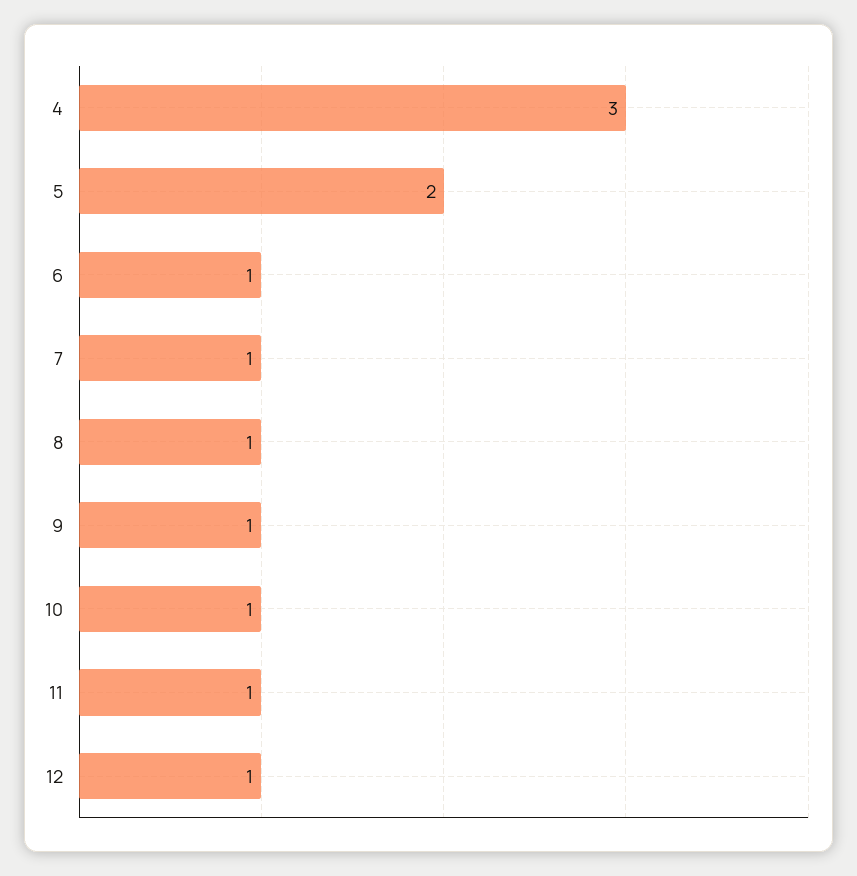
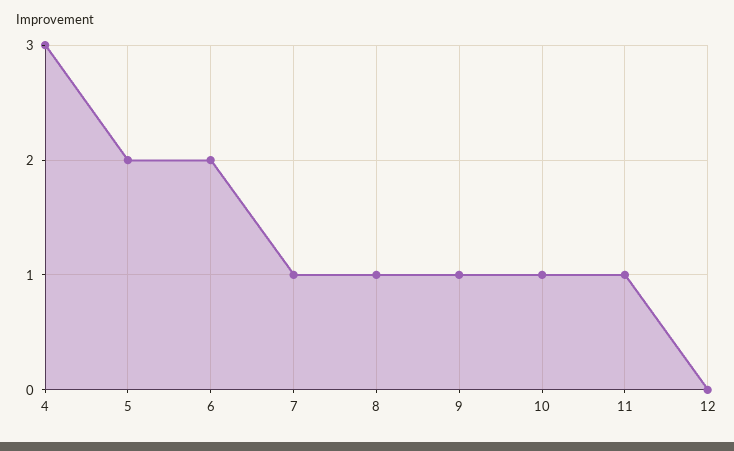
  {
    "4": 3,
    "5": 2,
-   "6": 1,
+   "6": 2,
    "7": 1,
    "8": 1,
    "9": 1,
    "10": 1,
    "11": 1,
-   "12": 1
+   "12": 0
  }

